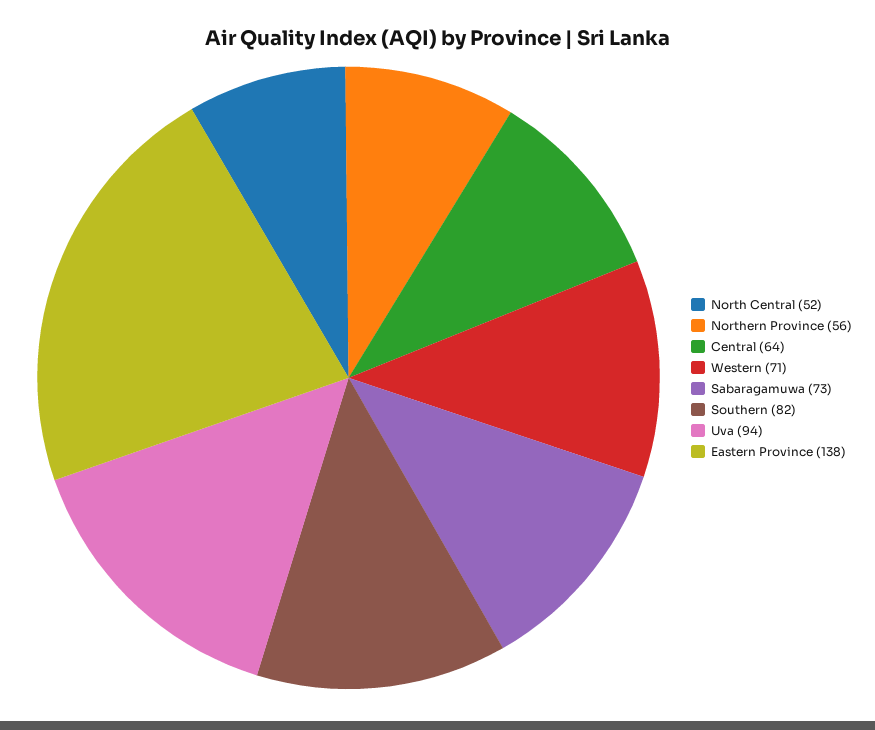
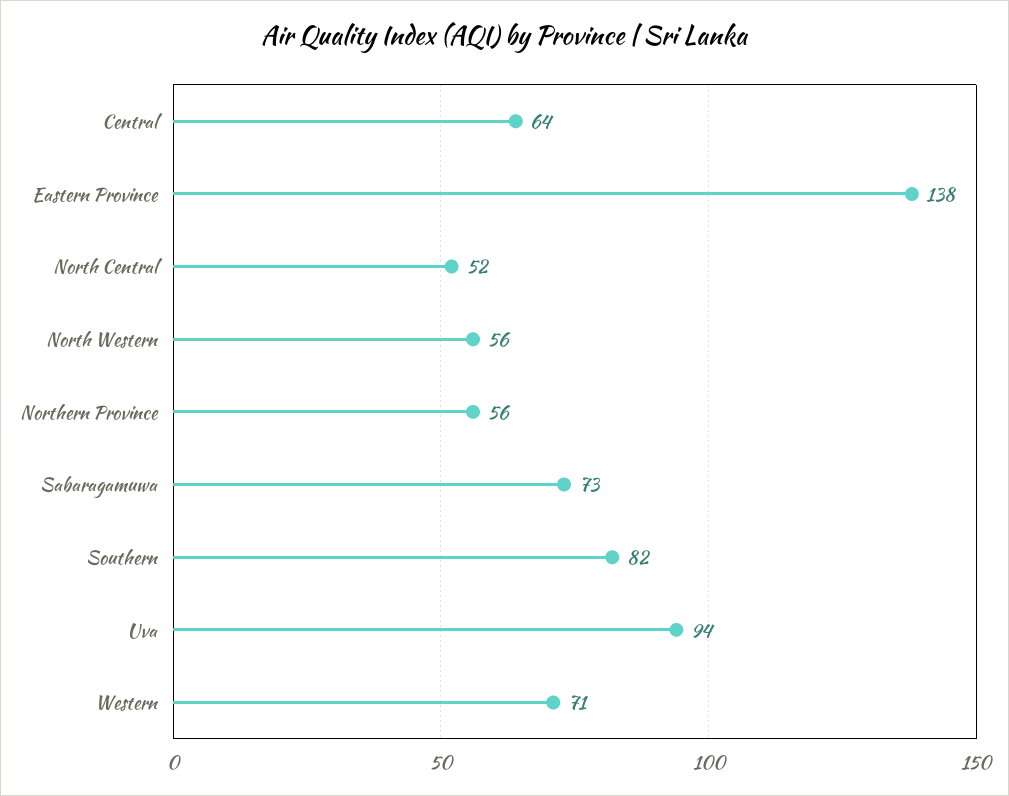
  {
    "North Central": 52,
    "Northern Province": 56,
    "Central": 64,
    "Western": 71,
    "Sabaragamuwa": 73,
    "Southern": 82,
    "Uva": 94,
-   "Eastern Province": 138
+   "Eastern Province": 138,
+   "North Western": 56
  }

